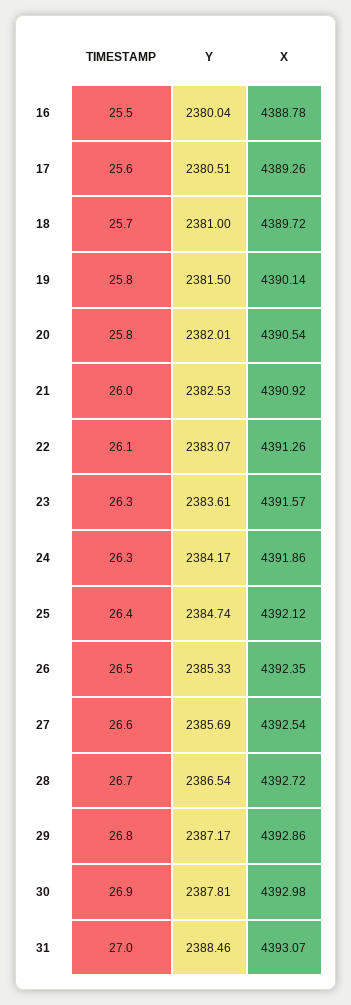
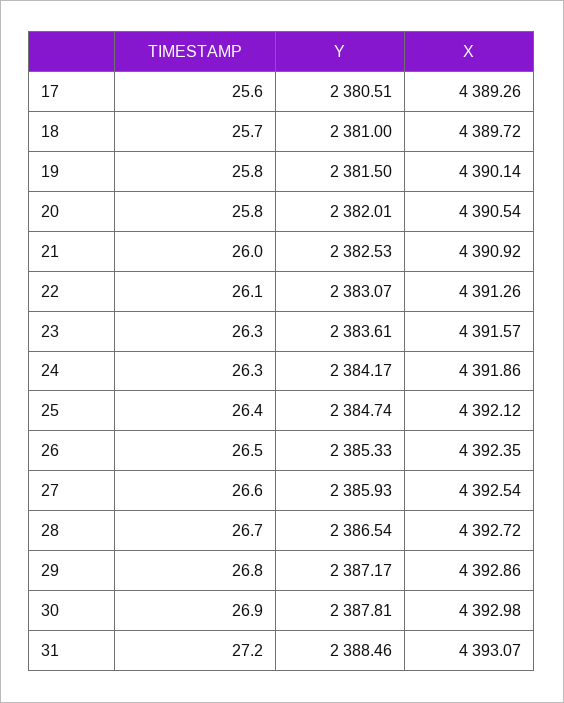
  {
    "TIMESTAMP": {
-     "16": 25.5,
      "17": 25.6,
      "18": 25.7,
      "19": 25.8,
      "20": 25.8,
      "21": 26,
      "22": 26.1,
      "23": 26.3,
      "24": 26.3,
      "25": 26.4,
      "26": 26.5,
      "27": 26.6,
      "28": 26.7,
      "29": 26.8,
      "30": 26.9,
-     "31": 27
+     "31": 27.2
    },
    "Y": {
-     "16": 2380.04,
      "17": 2380.51,
      "18": 2381,
      "19": 2381.5,
      "20": 2382.01,
      "21": 2382.53,
      "22": 2383.07,
      "23": 2383.61,
      "24": 2384.17,
      "25": 2384.74,
      "26": 2385.33,
-     "27": 2385.69,
+     "27": 2385.93,
      "28": 2386.54,
      "29": 2387.17,
      "30": 2387.81,
      "31": 2388.46
    },
    "X": {
-     "16": 4388.78,
      "17": 4389.26,
      "18": 4389.72,
      "19": 4390.14,
      "20": 4390.54,
      "21": 4390.92,
      "22": 4391.26,
      "23": 4391.57,
      "24": 4391.86,
      "25": 4392.12,
      "26": 4392.35,
      "27": 4392.54,
      "28": 4392.72,
      "29": 4392.86,
      "30": 4392.98,
      "31": 4393.07
    }
  }

